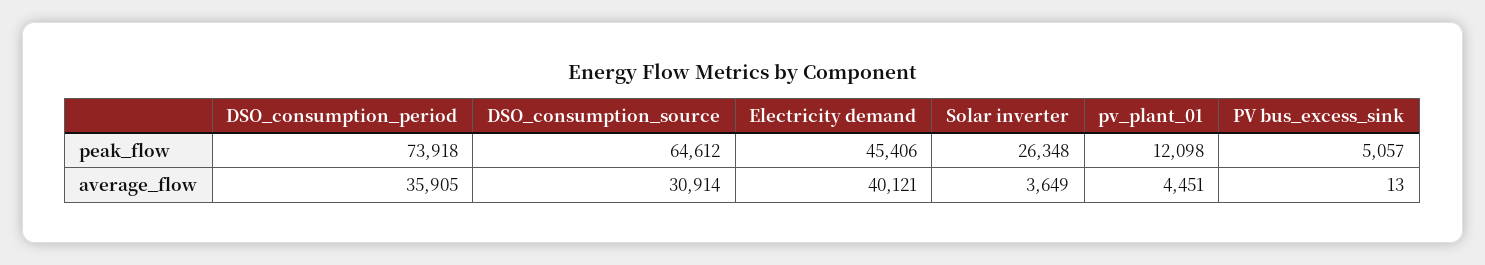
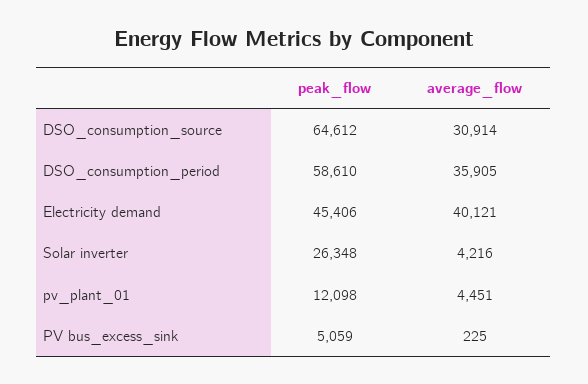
  {
    "DSO_consumption_period": {
-     "peak_flow": 73918,
+     "peak_flow": 58610,
      "average_flow": 35905
    },
    "DSO_consumption_source": {
      "peak_flow": 64612,
      "average_flow": 30914
    },
    "Electricity demand": {
      "peak_flow": 45406,
      "average_flow": 40121
    },
    "Solar inverter": {
      "peak_flow": 26348,
-     "average_flow": 3649
+     "average_flow": 4216
    },
    "pv_plant_01": {
      "peak_flow": 12098,
      "average_flow": 4451
    },
    "PV bus_excess_sink": {
-     "peak_flow": 5057,
+     "peak_flow": 5059,
-     "average_flow": 13
+     "average_flow": 225
    }
  }

